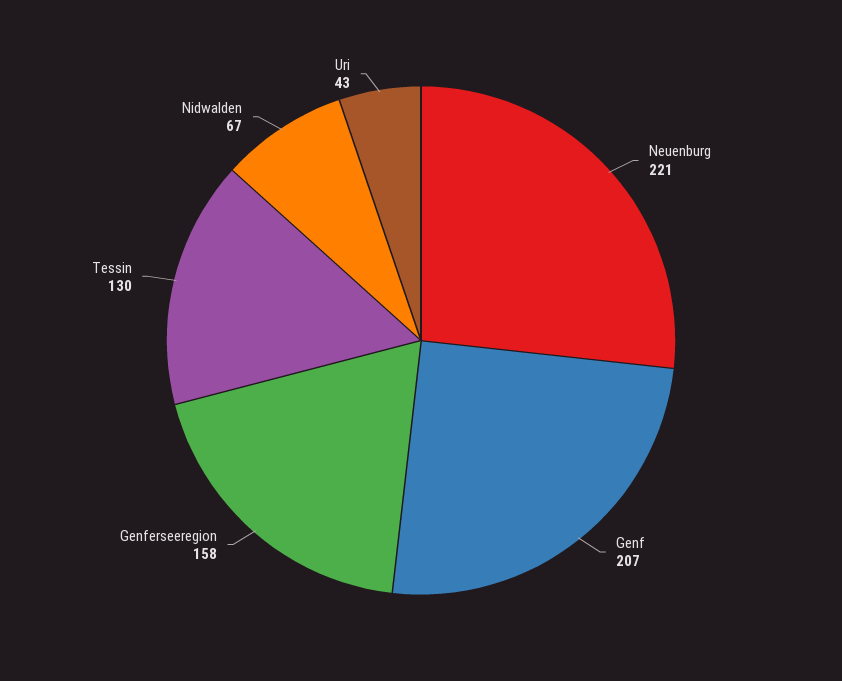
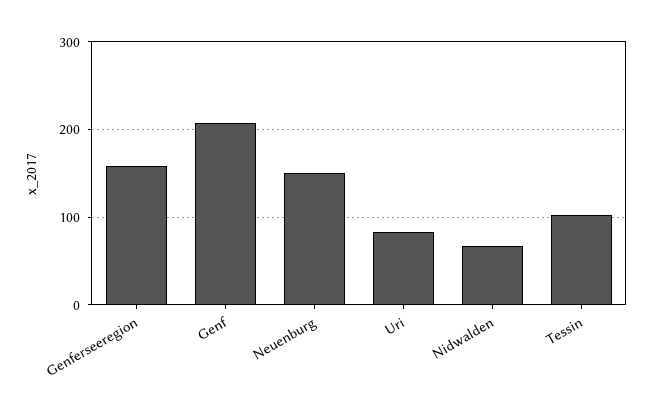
  {
-   "Neuenburg": 221,
+   "Neuenburg": 150,
    "Genf": 207,
    "Genferseeregion": 158,
-   "Tessin": 130,
+   "Tessin": 100,
    "Nidwalden": 67,
-   "Uri": 43
+   "Uri": 80
  }

